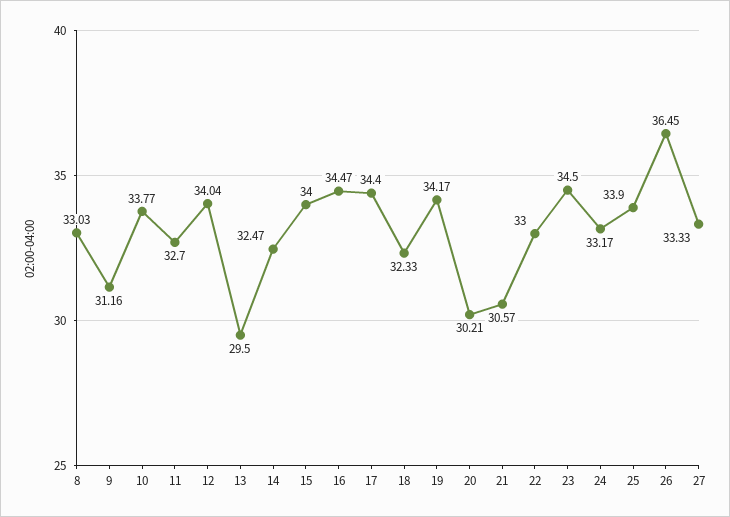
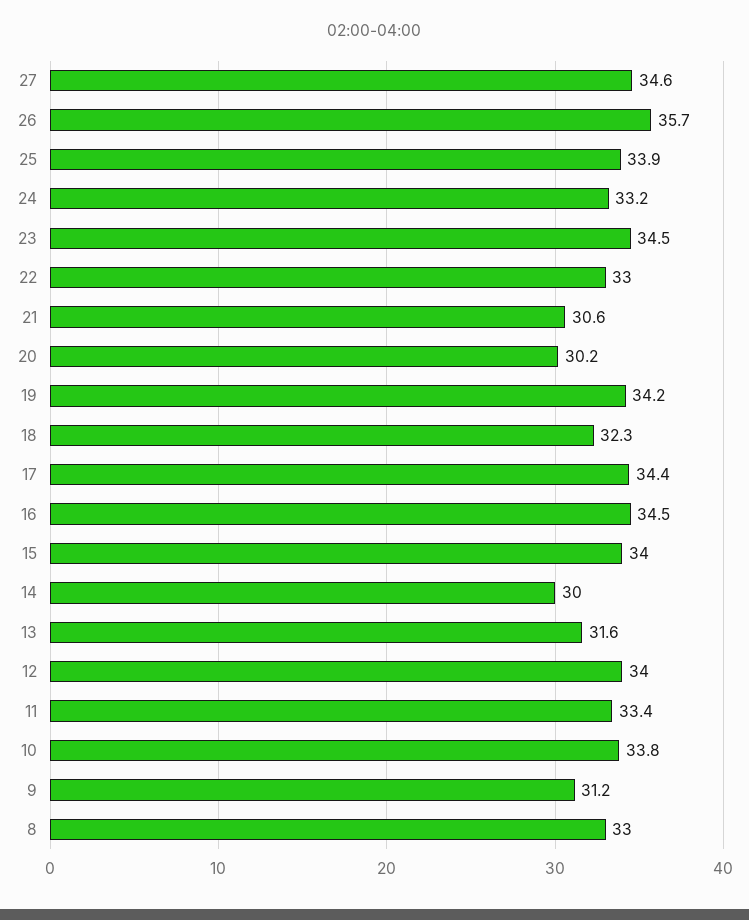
  {
    "8": 33.03,
    "9": 31.16,
    "10": 33.77,
-   "11": 32.7,
+   "11": 33.4,
    "12": 34.04,
-   "13": 29.5,
+   "13": 31.6,
-   "14": 32.47,
+   "14": 30,
    "15": 34,
    "16": 34.47,
    "17": 34.4,
    "18": 32.33,
    "19": 34.17,
    "20": 30.21,
    "21": 30.57,
    "22": 33,
    "23": 34.5,
    "24": 33.17,
    "25": 33.9,
-   "26": 36.45,
+   "26": 35.7,
-   "27": 33.33
+   "27": 34.6
  }

